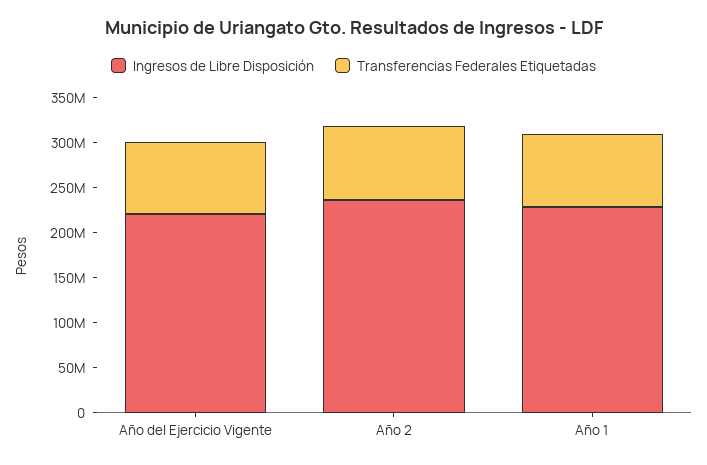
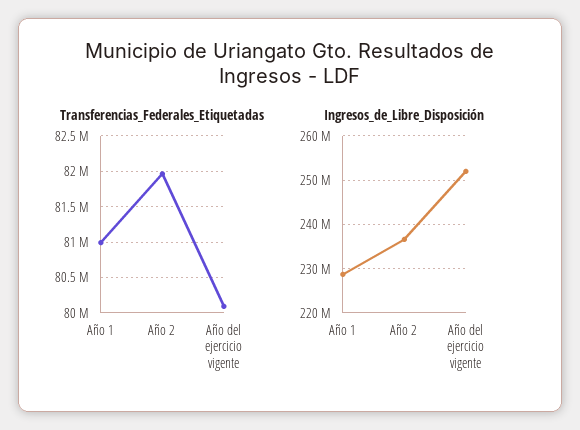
  {
    "Ingresos de Libre Disposición": {
-     "Año del Ejercicio Vigente": 220000000,
+     "Año del Ejercicio Vigente": 252000000,
      "Año 2": 236000000,
      "Año 1": 228000000
    },
    "Transferencias Federales Etiquetadas": {
      "Año del Ejercicio Vigente": 80100000,
      "Año 2": 82000000,
      "Año 1": 81000000
    }
  }

